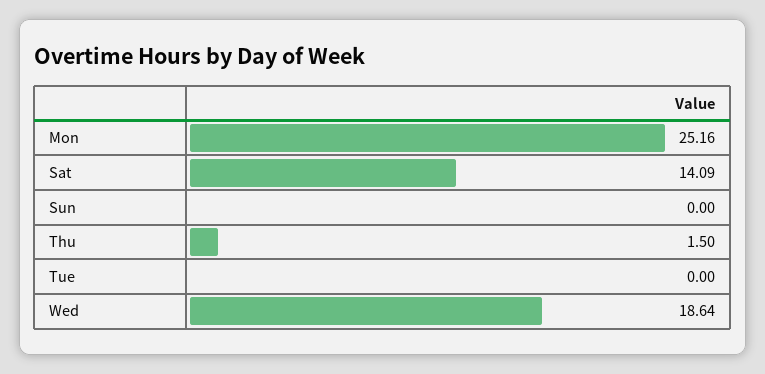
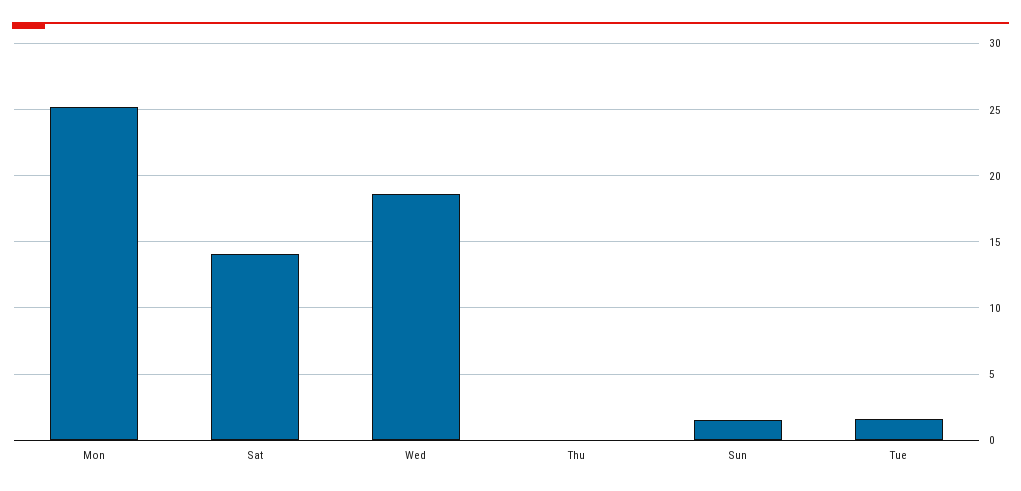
  {
    "Mon": 25.16,
    "Sat": 14.09,
-   "Sun": 0,
+   "Sun": 1.5,
-   "Thu": 1.5,
+   "Thu": 0,
-   "Tue": 0,
+   "Tue": 1.5,
    "Wed": 18.64
  }

